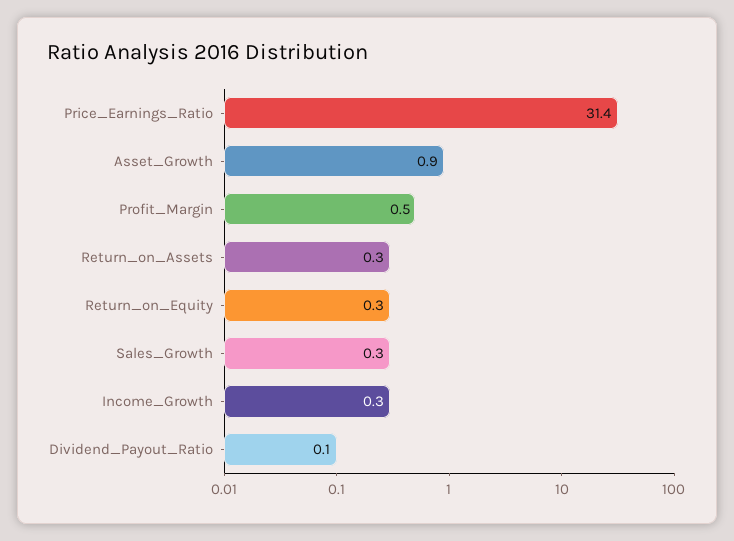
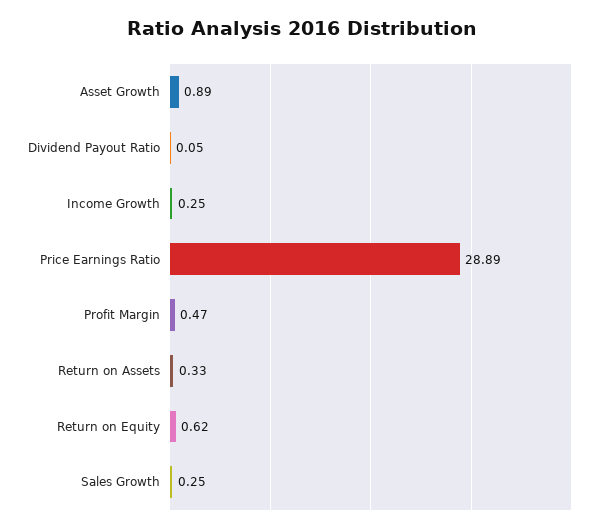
  {
-   "Price_Earnings_Ratio": 31.4,
+   "Price_Earnings_Ratio": 28.89,
    "Asset_Growth": 0.89,
    "Profit_Margin": 0.47,
    "Return_on_Assets": 0.33,
-   "Return_on_Equity": 0.3,
+   "Return_on_Equity": 0.62,
    "Sales_Growth": 0.25,
    "Income_Growth": 0.25,
    "Dividend_Payout_Ratio": 0.05
  }

